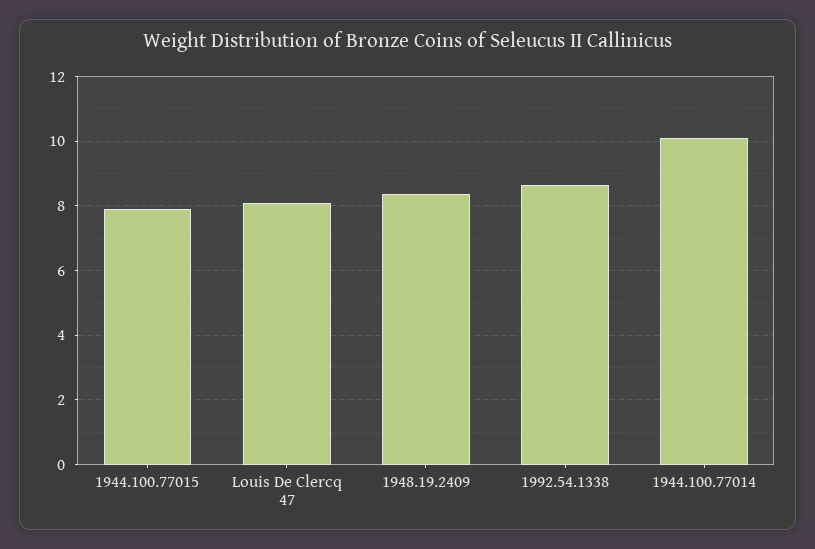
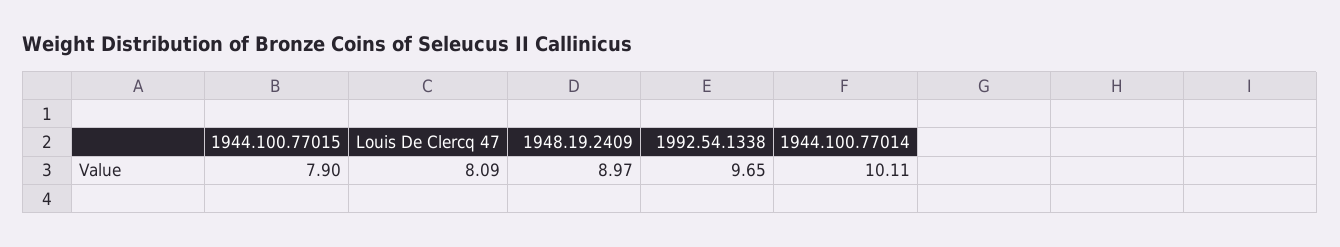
  {
    "1944.100.77015": 7.9,
    "Louis De Clercq 47": 8.09,
-   "1948.19.2409": 8.4,
+   "1948.19.2409": 8.97,
-   "1992.54.1338": 8.6,
+   "1992.54.1338": 9.65,
    "1944.100.77014": 10.11
  }

